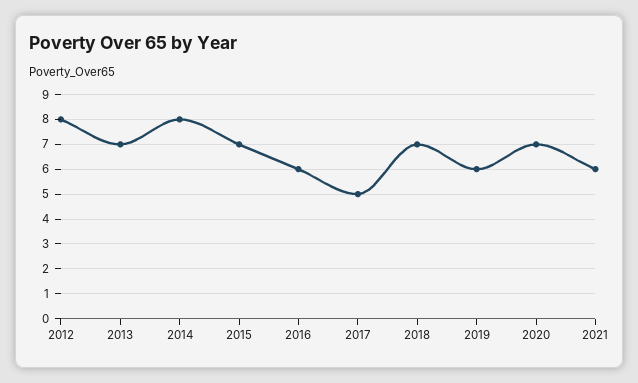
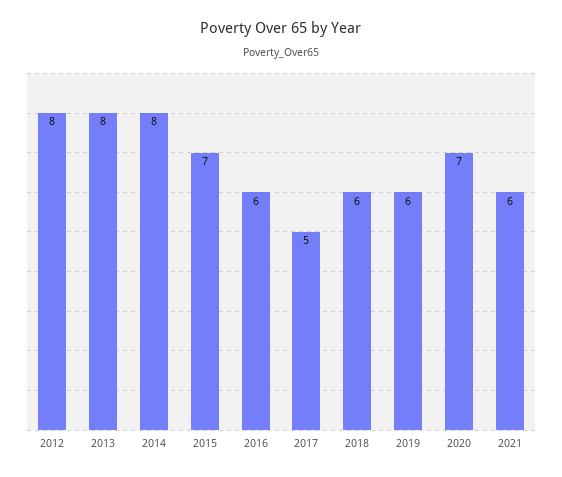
  {
    "2012": 8,
-   "2013": 7,
+   "2013": 8,
    "2014": 8,
    "2015": 7,
    "2016": 6,
    "2017": 5,
-   "2018": 7,
+   "2018": 6,
    "2019": 6,
    "2020": 7,
    "2021": 6
  }

